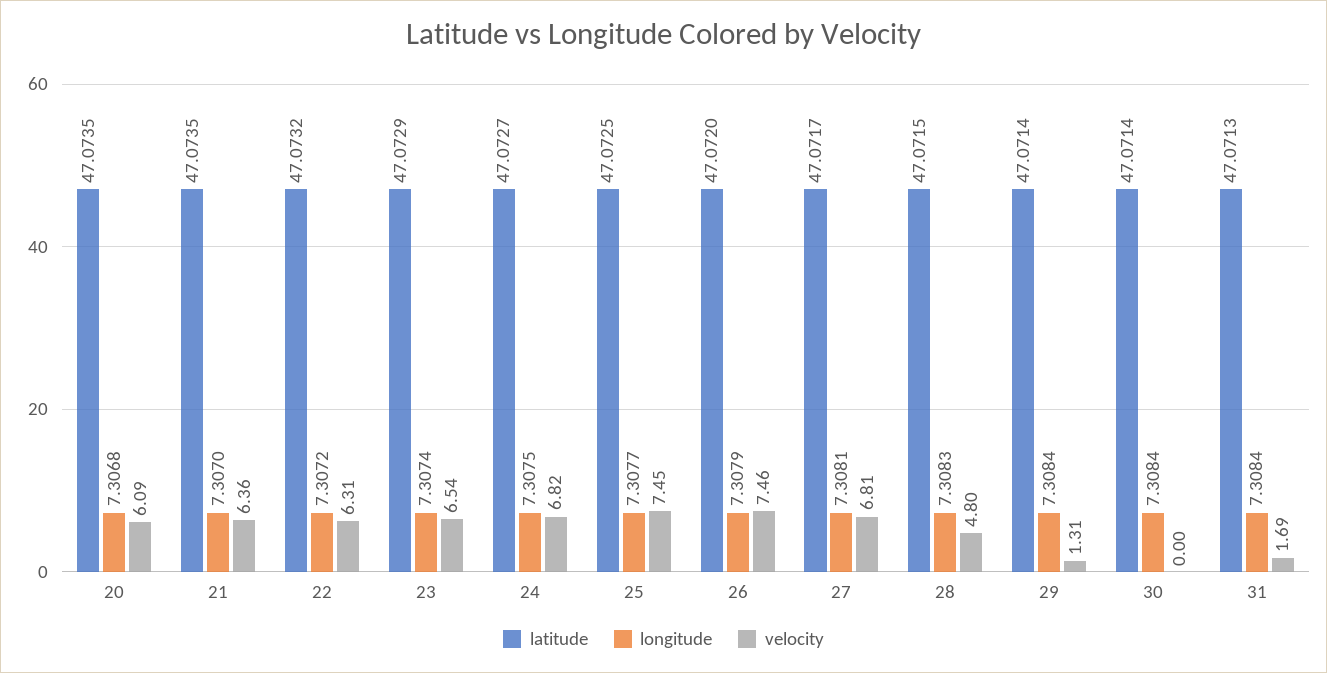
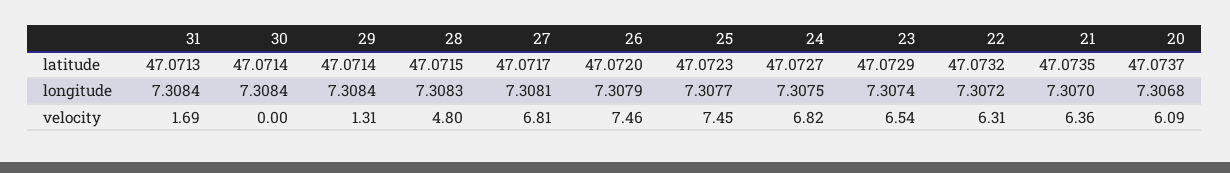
  {
    "latitude": {
-     "20": 47.0735,
+     "20": 47.0737,
      "21": 47.0735,
      "22": 47.0732,
      "23": 47.0729,
      "24": 47.0727,
-     "25": 47.0725,
+     "25": 47.0723,
      "26": 47.072,
      "27": 47.0717,
      "28": 47.0715,
      "29": 47.0714,
      "30": 47.0714,
      "31": 47.0713
    },
    "longitude": {
      "20": 7.3068,
      "21": 7.307,
      "22": 7.3072,
      "23": 7.3074,
      "24": 7.3075,
      "25": 7.3077,
      "26": 7.3079,
      "27": 7.3081,
      "28": 7.3083,
      "29": 7.3084,
      "30": 7.3084,
      "31": 7.3084
    },
    "velocity": {
      "20": 6.09,
      "21": 6.36,
      "22": 6.31,
      "23": 6.54,
      "24": 6.82,
      "25": 7.45,
      "26": 7.46,
      "27": 6.81,
      "28": 4.8,
      "29": 1.31,
      "30": 0,
      "31": 1.69
    }
  }

